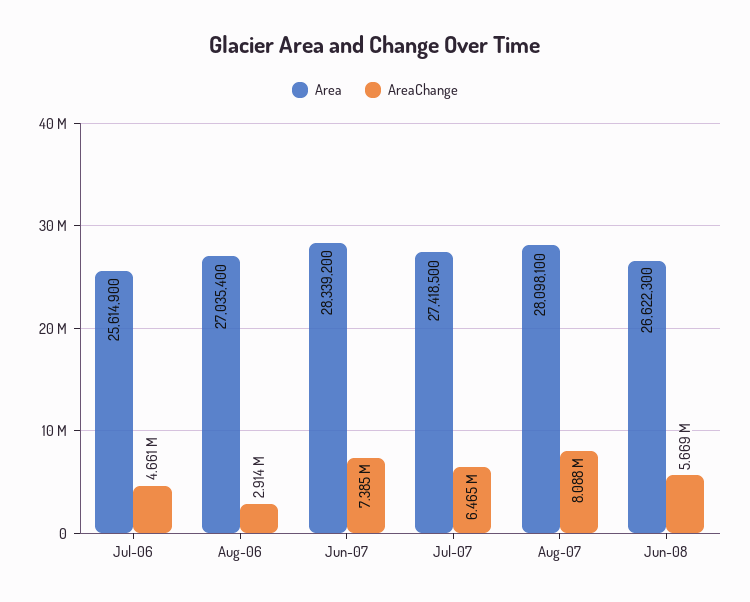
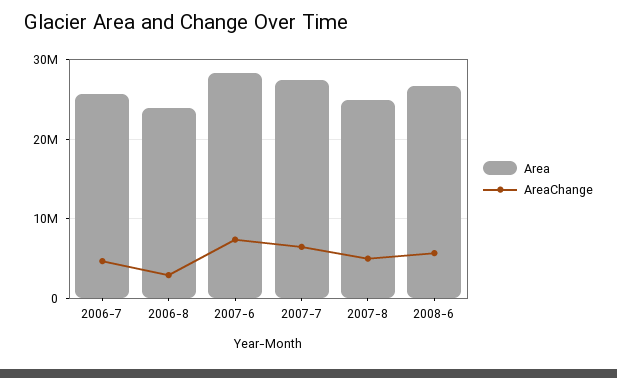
  {
    "Area": {
      "Jul-06": 25614900,
-     "Aug-06": 27035400,
+     "Aug-06": 24000000,
      "Jun-07": 28339200,
      "Jul-07": 27418500,
-     "Aug-07": 28098100,
+     "Aug-07": 25000000,
      "Jun-08": 26622300
    },
    "AreaChange": {
      "Jul-06": 4661000,
      "Aug-06": 2914000,
      "Jun-07": 7385000,
      "Jul-07": 6465000,
-     "Aug-07": 8088000,
+     "Aug-07": 5000000,
      "Jun-08": 5669000
    }
  }

